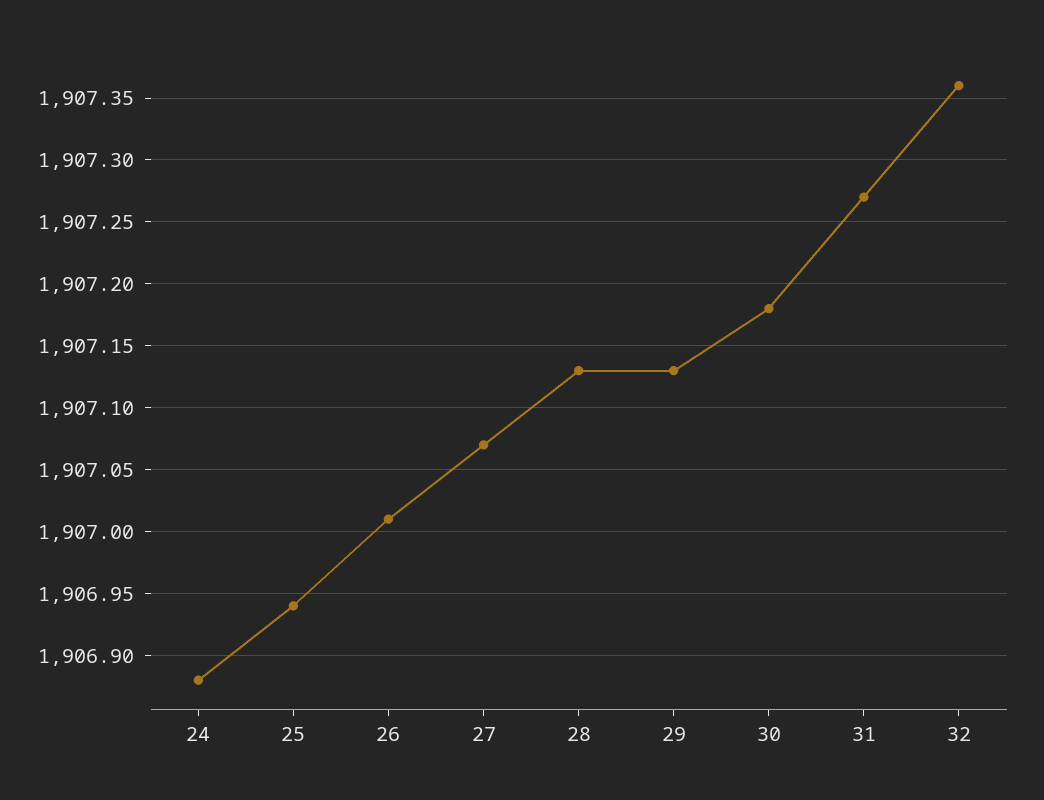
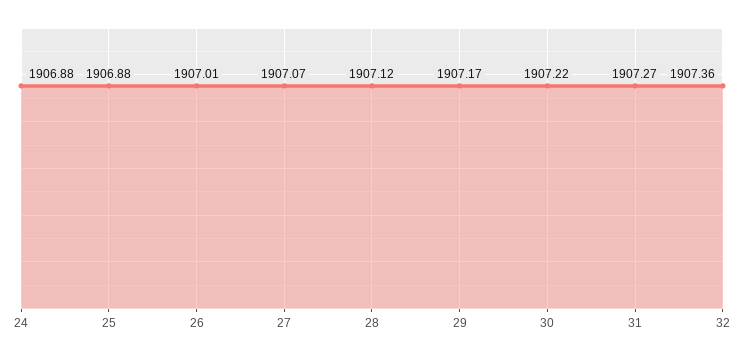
  {
    "24": 1906.88,
-   "25": 1906.94,
+   "25": 1906.88,
    "26": 1907.01,
    "27": 1907.07,
-   "28": 1907.13,
+   "28": 1907.12,
-   "29": 1907.13,
+   "29": 1907.17,
-   "30": 1907.18,
+   "30": 1907.22,
    "31": 1907.27,
    "32": 1907.36
  }

